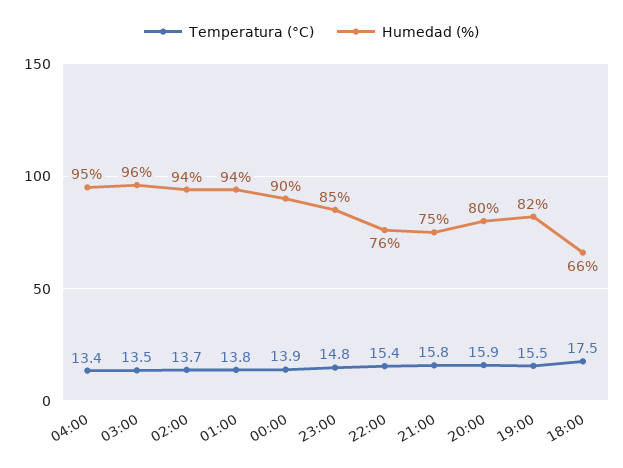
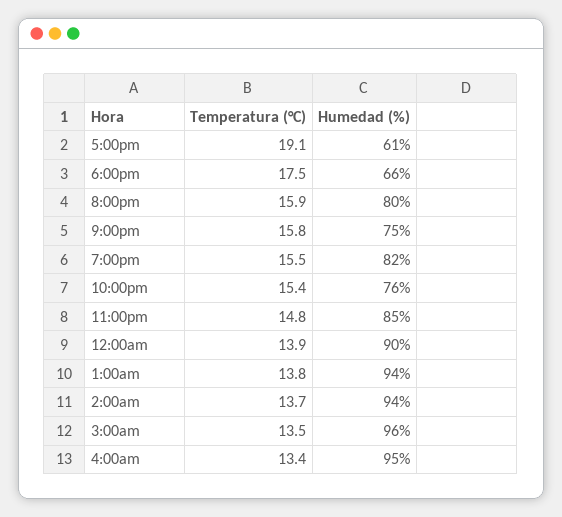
  {
    "Temperatura (°C)": {
      "04:00": 13.4,
      "03:00": 13.5,
      "02:00": 13.7,
      "01:00": 13.8,
      "00:00": 13.9,
      "23:00": 14.8,
      "22:00": 15.4,
      "21:00": 15.8,
      "20:00": 15.9,
      "19:00": 15.5,
-     "18:00": 17.5
+     "18:00": 17.5,
+     "5:00pm": 19.1
    },
    "Humedad (%)": {
      "04:00": 95,
      "03:00": 96,
      "02:00": 94,
      "01:00": 94,
      "00:00": 90,
      "23:00": 85,
      "22:00": 76,
      "21:00": 75,
      "20:00": 80,
      "19:00": 82,
-     "18:00": 66
+     "18:00": 66,
+     "5:00pm": 61
    }
  }

